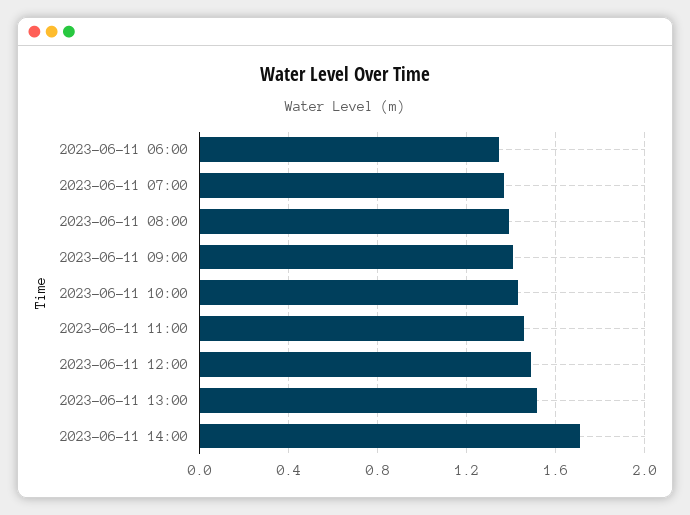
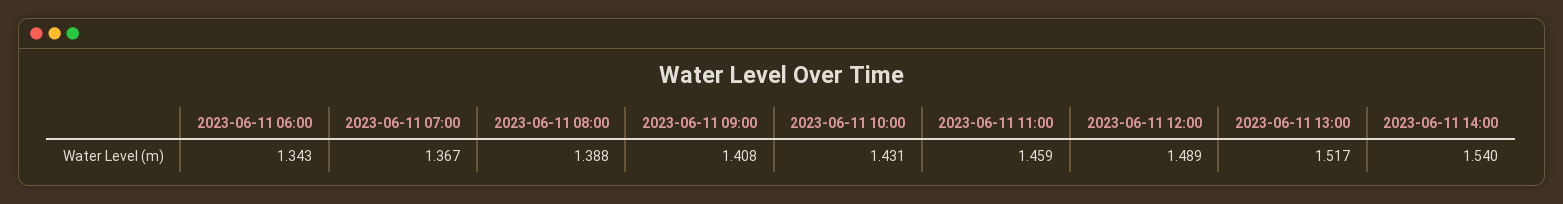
  {
    "2023-06-11 06:00": 1.343,
    "2023-06-11 07:00": 1.367,
    "2023-06-11 08:00": 1.388,
    "2023-06-11 09:00": 1.408,
    "2023-06-11 10:00": 1.431,
    "2023-06-11 11:00": 1.459,
    "2023-06-11 12:00": 1.489,
    "2023-06-11 13:00": 1.517,
-   "2023-06-11 14:00": 1.7
+   "2023-06-11 14:00": 1.54
  }

